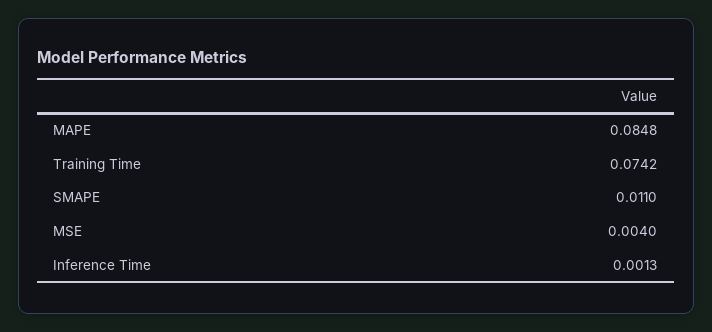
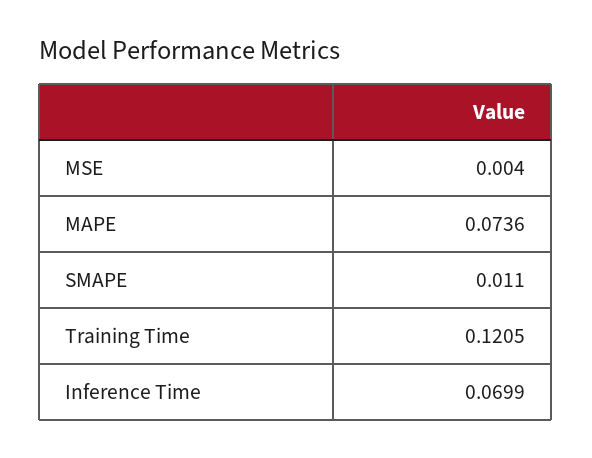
  {
-   "MAPE": 0.0848,
+   "MAPE": 0.0736,
-   "Training Time": 0.0742,
+   "Training Time": 0.1205,
    "SMAPE": 0.011,
    "MSE": 0.004,
-   "Inference Time": 0.0013
+   "Inference Time": 0.0699
  }

